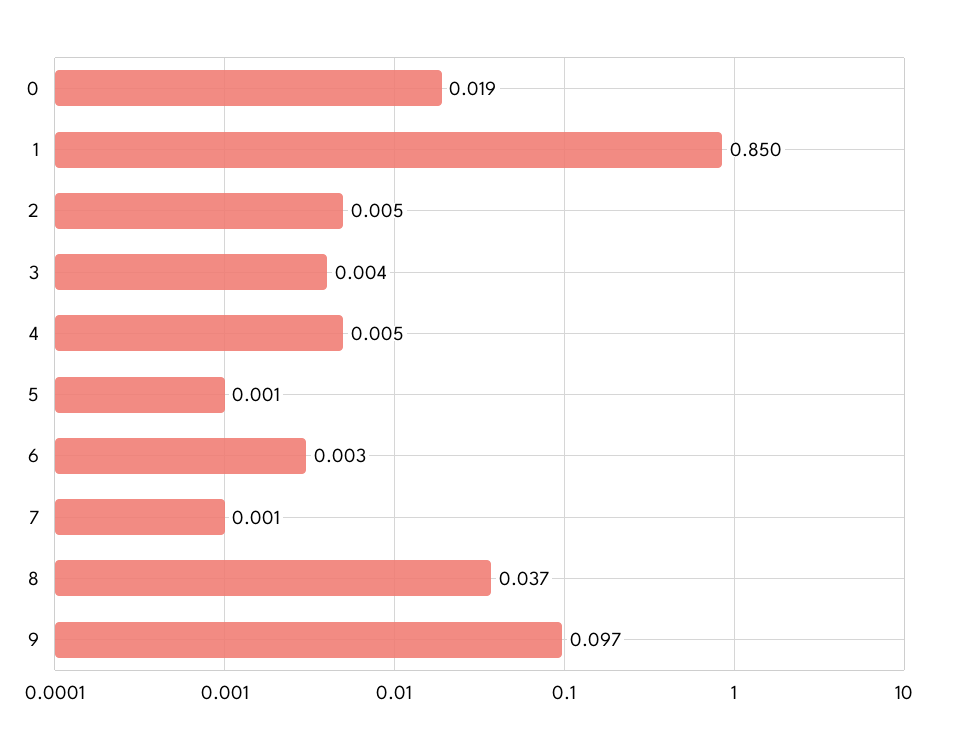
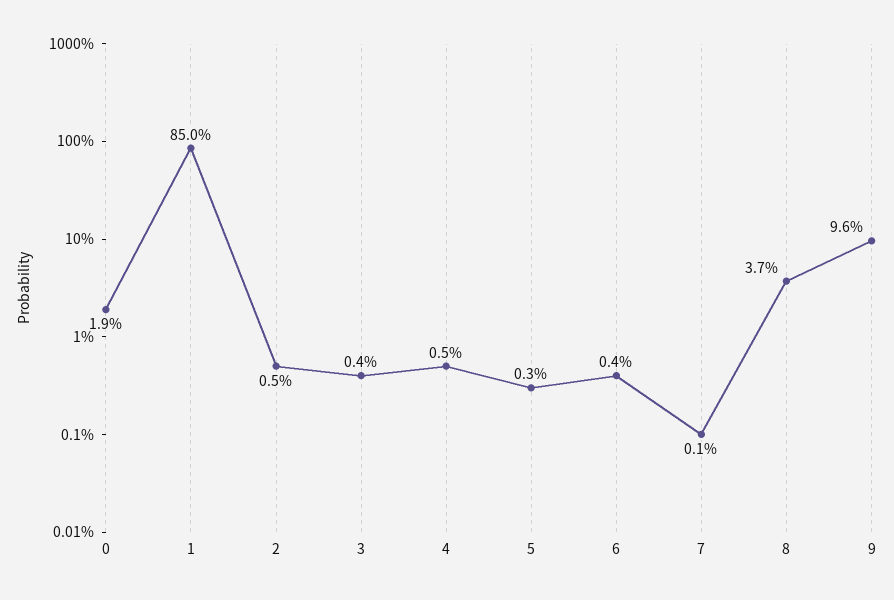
  {
    "0": 0.019,
    "1": 0.85,
    "2": 0.005,
    "3": 0.004,
    "4": 0.005,
-   "5": 0.001,
+   "5": 0.003,
-   "6": 0.003,
+   "6": 0.004,
    "7": 0.001,
    "8": 0.037,
-   "9": 0.097
+   "9": 0.096
  }

